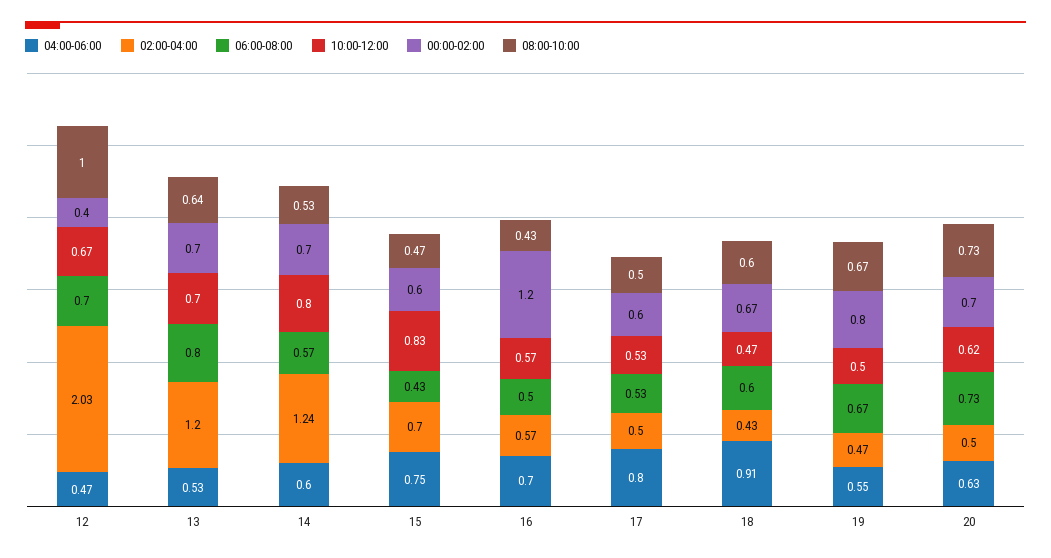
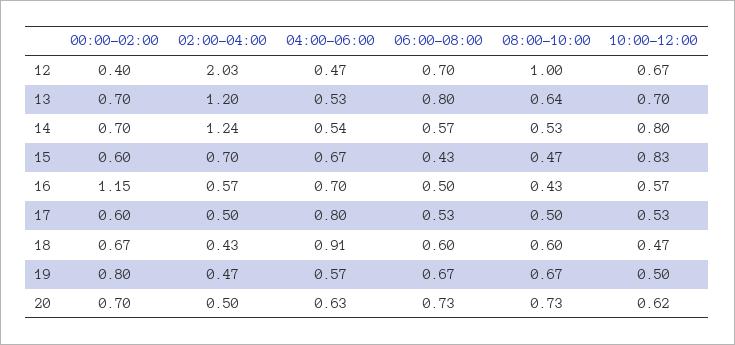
  {
    "04:00-06:00": {
      "12": 0.47,
      "13": 0.53,
-     "14": 0.6,
+     "14": 0.54,
-     "15": 0.75,
+     "15": 0.67,
      "16": 0.7,
      "17": 0.8,
      "18": 0.91,
-     "19": 0.55,
+     "19": 0.57,
      "20": 0.63
    },
    "02:00-04:00": {
      "12": 2.03,
      "13": 1.2,
      "14": 1.24,
      "15": 0.7,
      "16": 0.57,
      "17": 0.5,
      "18": 0.43,
      "19": 0.47,
      "20": 0.5
    },
    "06:00-08:00": {
      "12": 0.7,
      "13": 0.8,
      "14": 0.57,
      "15": 0.43,
      "16": 0.5,
      "17": 0.53,
      "18": 0.6,
      "19": 0.67,
      "20": 0.73
    },
    "10:00-12:00": {
      "12": 0.67,
      "13": 0.7,
      "14": 0.8,
      "15": 0.83,
      "16": 0.57,
      "17": 0.53,
      "18": 0.47,
      "19": 0.5,
      "20": 0.62
    },
    "00:00-02:00": {
      "12": 0.4,
      "13": 0.7,
      "14": 0.7,
      "15": 0.6,
-     "16": 1.2,
+     "16": 1.15,
      "17": 0.6,
      "18": 0.67,
      "19": 0.8,
      "20": 0.7
    },
    "08:00-10:00": {
      "12": 1,
      "13": 0.64,
      "14": 0.53,
      "15": 0.47,
      "16": 0.43,
      "17": 0.5,
      "18": 0.6,
      "19": 0.67,
      "20": 0.73
    }
  }

